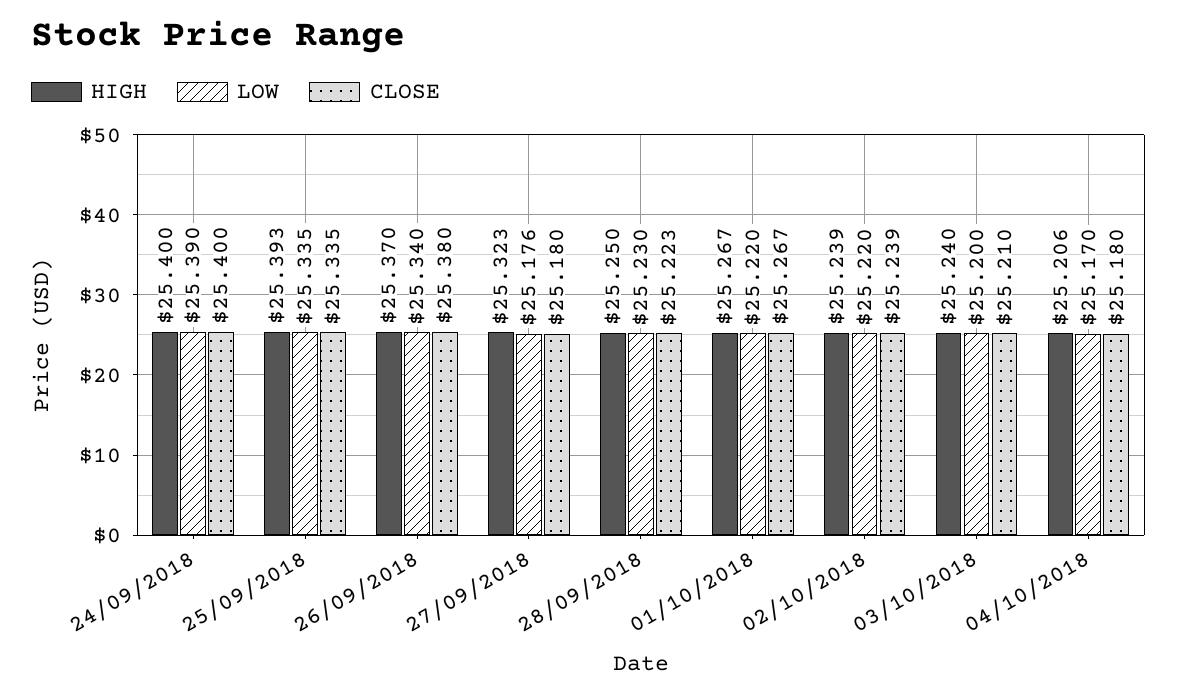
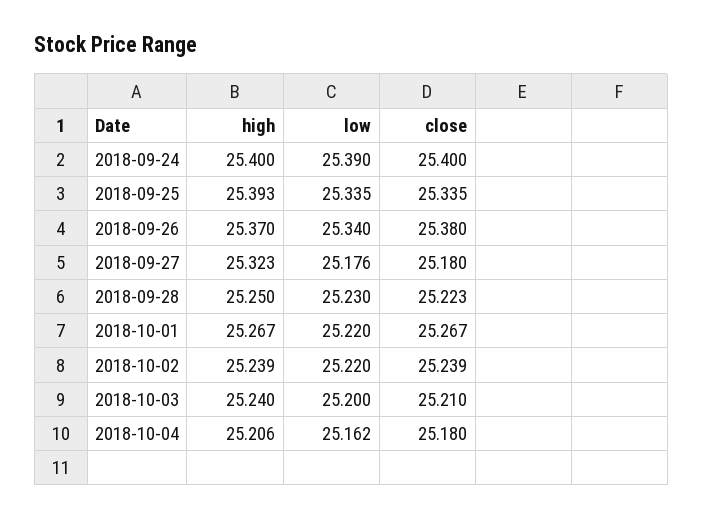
  {
    "HIGH": {
      "24/09/2018": 25.4,
      "25/09/2018": 25.393,
      "26/09/2018": 25.37,
      "27/09/2018": 25.323,
      "28/09/2018": 25.25,
      "01/10/2018": 25.267,
      "02/10/2018": 25.239,
      "03/10/2018": 25.24,
      "04/10/2018": 25.206
    },
    "LOW": {
      "24/09/2018": 25.39,
      "25/09/2018": 25.335,
      "26/09/2018": 25.34,
      "27/09/2018": 25.176,
      "28/09/2018": 25.23,
      "01/10/2018": 25.22,
      "02/10/2018": 25.22,
      "03/10/2018": 25.2,
-     "04/10/2018": 25.17
+     "04/10/2018": 25.162
    },
    "CLOSE": {
      "24/09/2018": 25.4,
      "25/09/2018": 25.335,
      "26/09/2018": 25.38,
      "27/09/2018": 25.18,
      "28/09/2018": 25.223,
      "01/10/2018": 25.267,
      "02/10/2018": 25.239,
      "03/10/2018": 25.21,
      "04/10/2018": 25.18
    }
  }

